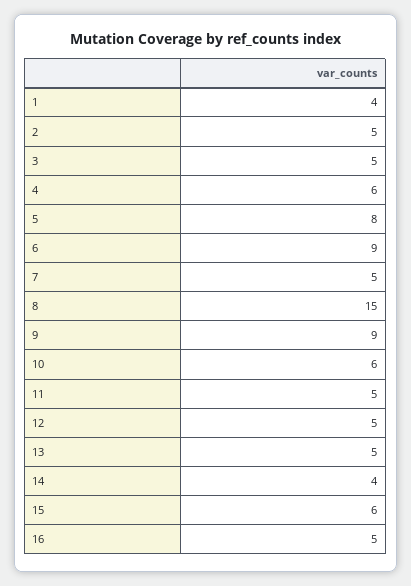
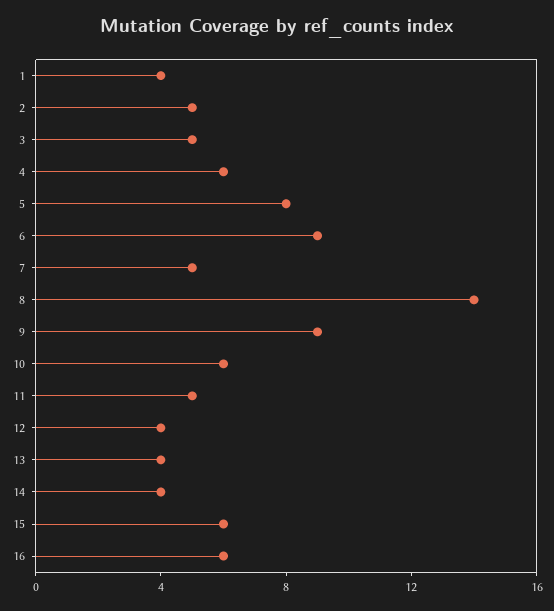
  {
    "1": 4,
    "2": 5,
    "3": 5,
    "4": 6,
    "5": 8,
    "6": 9,
    "7": 5,
-   "8": 15,
+   "8": 14,
    "9": 9,
    "10": 6,
    "11": 5,
-   "12": 5,
+   "12": 4,
-   "13": 5,
+   "13": 4,
    "14": 4,
    "15": 6,
-   "16": 5
+   "16": 6
  }

